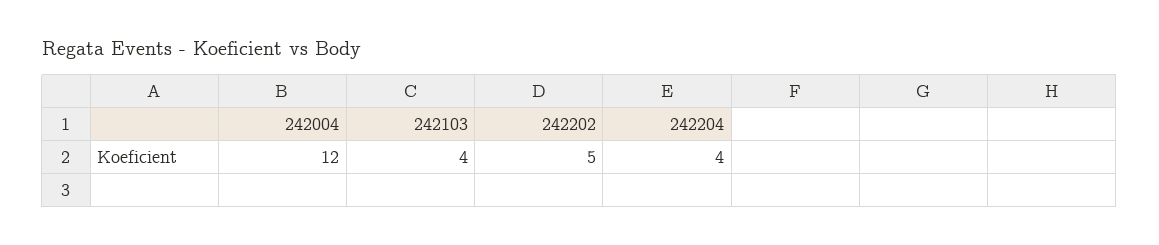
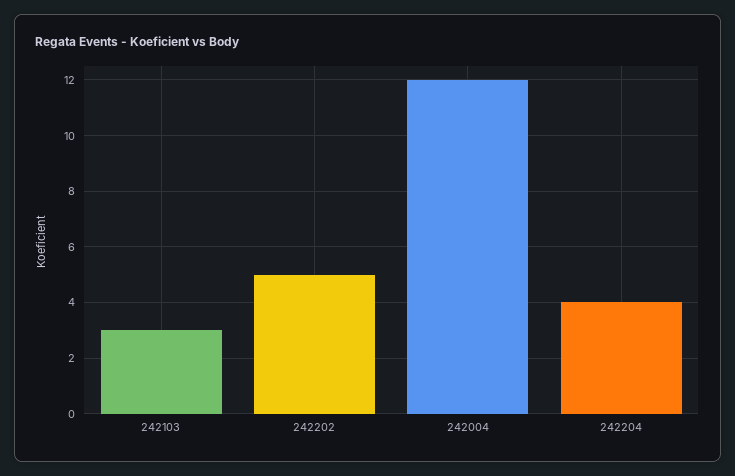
  {
    "242004": 12,
-   "242103": 4,
+   "242103": 3,
    "242202": 5,
    "242204": 4
  }

